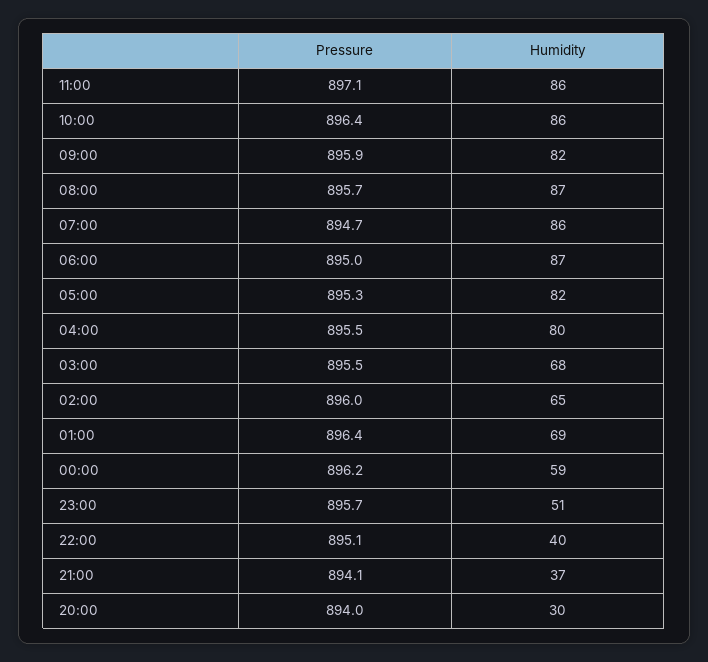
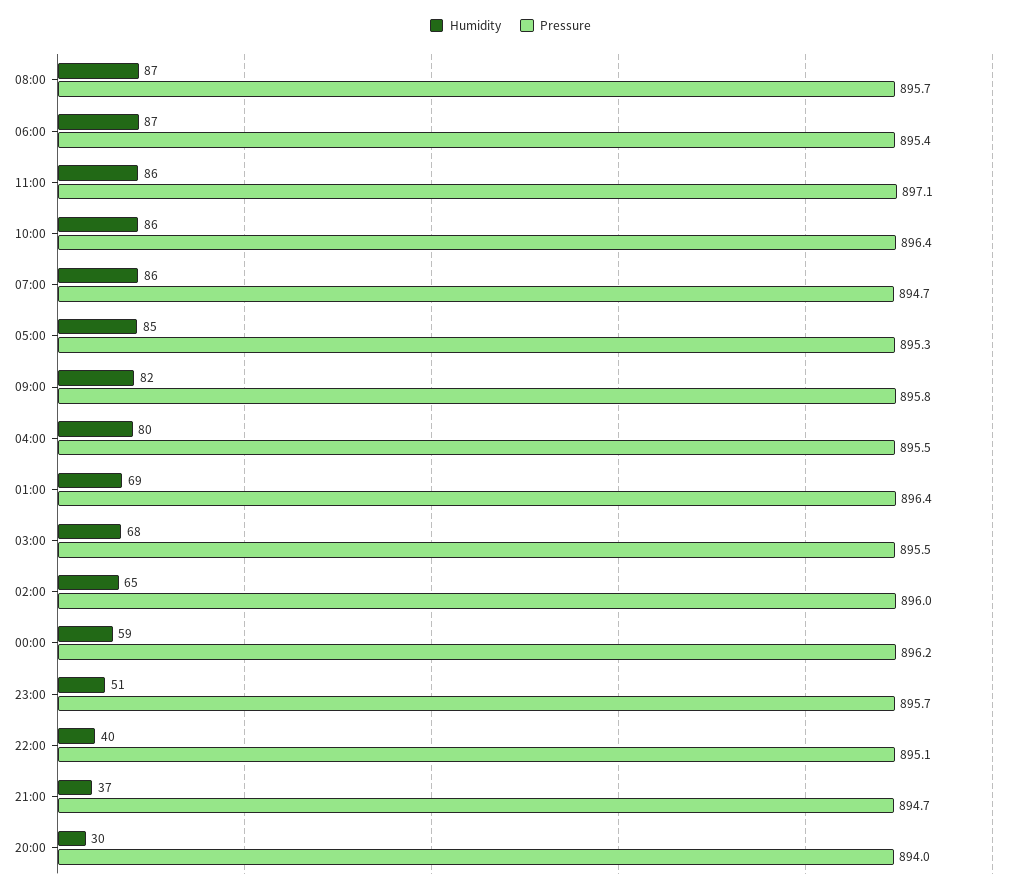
  {
    "Pressure": {
      "11:00": 897.1,
      "10:00": 896.4,
-     "09:00": 895.9,
+     "09:00": 895.8,
      "08:00": 895.7,
      "07:00": 894.7,
-     "06:00": 895,
+     "06:00": 895.4,
      "05:00": 895.3,
      "04:00": 895.5,
      "03:00": 895.5,
      "02:00": 896,
      "01:00": 896.4,
      "00:00": 896.2,
      "23:00": 895.7,
      "22:00": 895.1,
-     "21:00": 894.1,
+     "21:00": 894.7,
      "20:00": 894
    },
    "Humidity": {
      "11:00": 86,
      "10:00": 86,
      "09:00": 82,
      "08:00": 87,
      "07:00": 86,
      "06:00": 87,
-     "05:00": 82,
+     "05:00": 85,
      "04:00": 80,
      "03:00": 68,
      "02:00": 65,
      "01:00": 69,
      "00:00": 59,
      "23:00": 51,
      "22:00": 40,
      "21:00": 37,
      "20:00": 30
    }
  }

